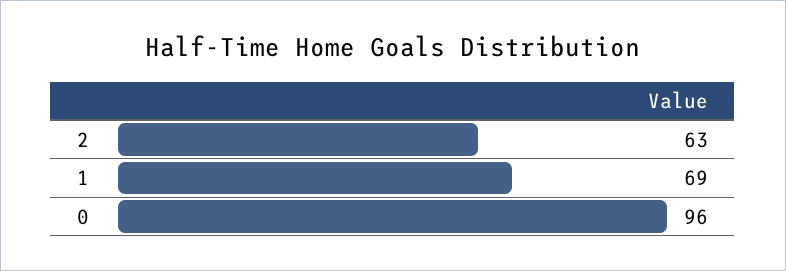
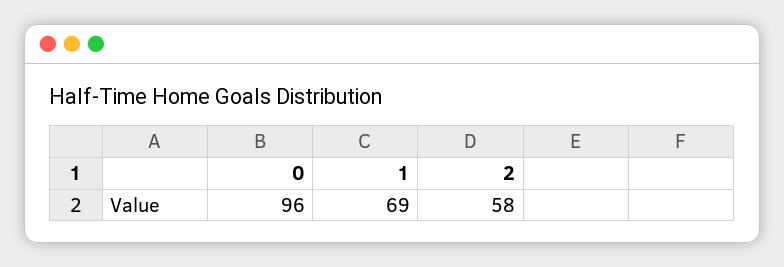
  {
-   "2": 63,
+   "2": 58,
    "1": 69,
    "0": 96
  }

